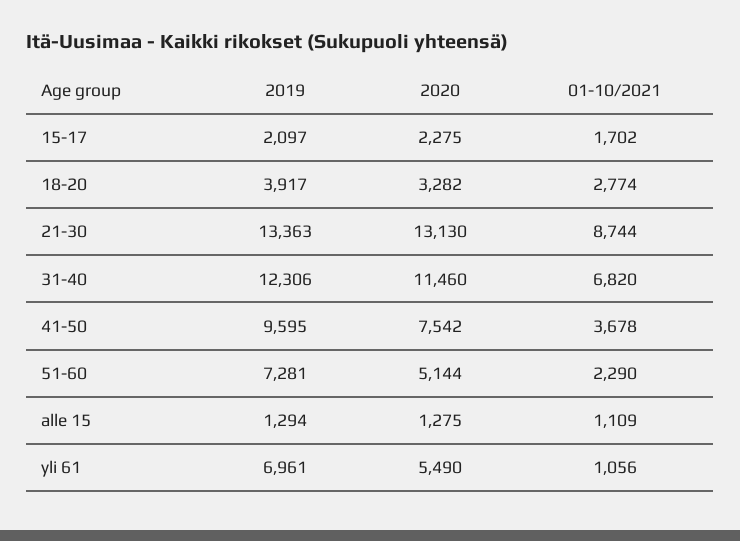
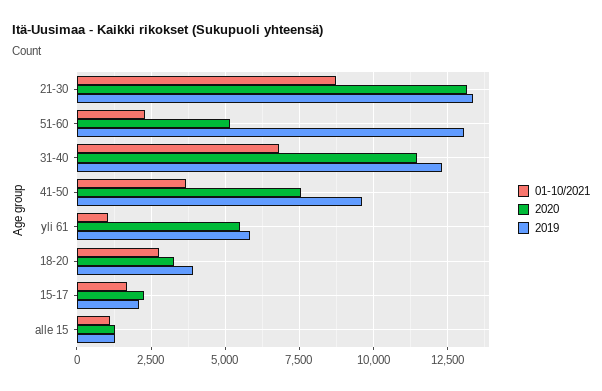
  {
    "2019": {
      "15-17": 2097,
      "18-20": 3917,
      "21-30": 13363,
      "31-40": 12306,
      "41-50": 9595,
-     "51-60": 7281,
+     "51-60": 13000,
      "alle 15": 1294,
-     "yli 61": 6961
+     "yli 61": 5750
    },
    "2020": {
      "15-17": 2275,
      "18-20": 3282,
      "21-30": 13130,
      "31-40": 11460,
      "41-50": 7542,
      "51-60": 5144,
      "alle 15": 1275,
      "yli 61": 5490
    },
    "01-10/2021": {
      "15-17": 1702,
      "18-20": 2774,
      "21-30": 8744,
      "31-40": 6820,
      "41-50": 3678,
      "51-60": 2290,
      "alle 15": 1109,
      "yli 61": 1056
    }
  }

